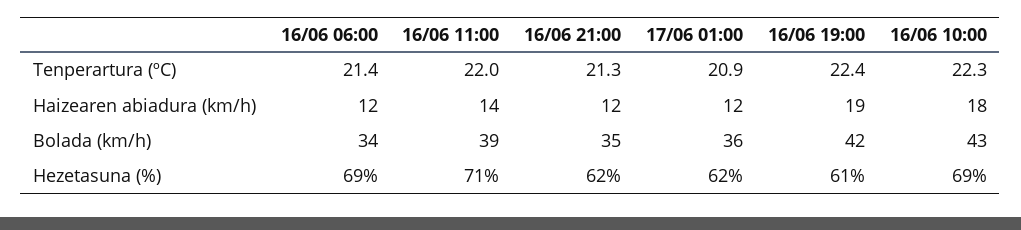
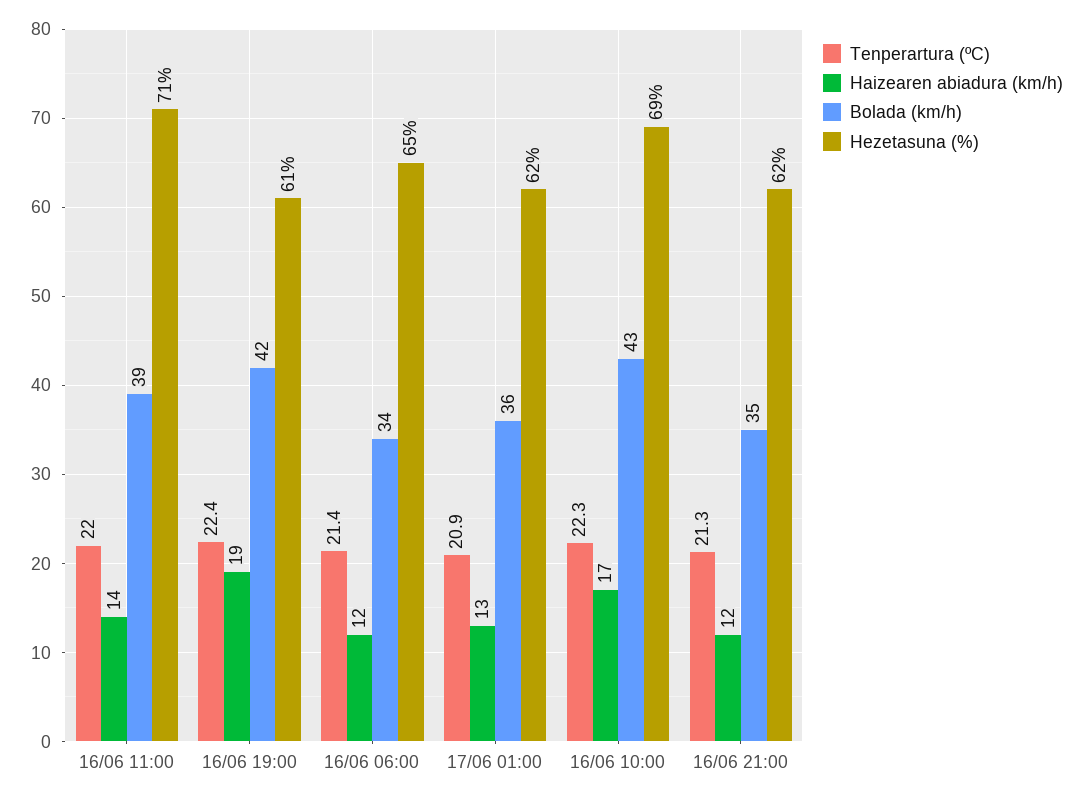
  {
    "Tenperartura (ºC)": {
      "16/06 06:00": 21.4,
      "16/06 11:00": 22,
      "16/06 21:00": 21.3,
      "17/06 01:00": 20.9,
      "16/06 19:00": 22.4,
      "16/06 10:00": 22.3
    },
    "Haizearen abiadura (km/h)": {
      "16/06 06:00": 12,
      "16/06 11:00": 14,
      "16/06 21:00": 12,
-     "17/06 01:00": 12,
+     "17/06 01:00": 13,
      "16/06 19:00": 19,
-     "16/06 10:00": 18
+     "16/06 10:00": 17
    },
    "Bolada (km/h)": {
      "16/06 06:00": 34,
      "16/06 11:00": 39,
      "16/06 21:00": 35,
      "17/06 01:00": 36,
      "16/06 19:00": 42,
      "16/06 10:00": 43
    },
    "Hezetasuna (%)": {
-     "16/06 06:00": 69,
+     "16/06 06:00": 65,
      "16/06 11:00": 71,
      "16/06 21:00": 62,
      "17/06 01:00": 62,
      "16/06 19:00": 61,
      "16/06 10:00": 69
    }
  }

